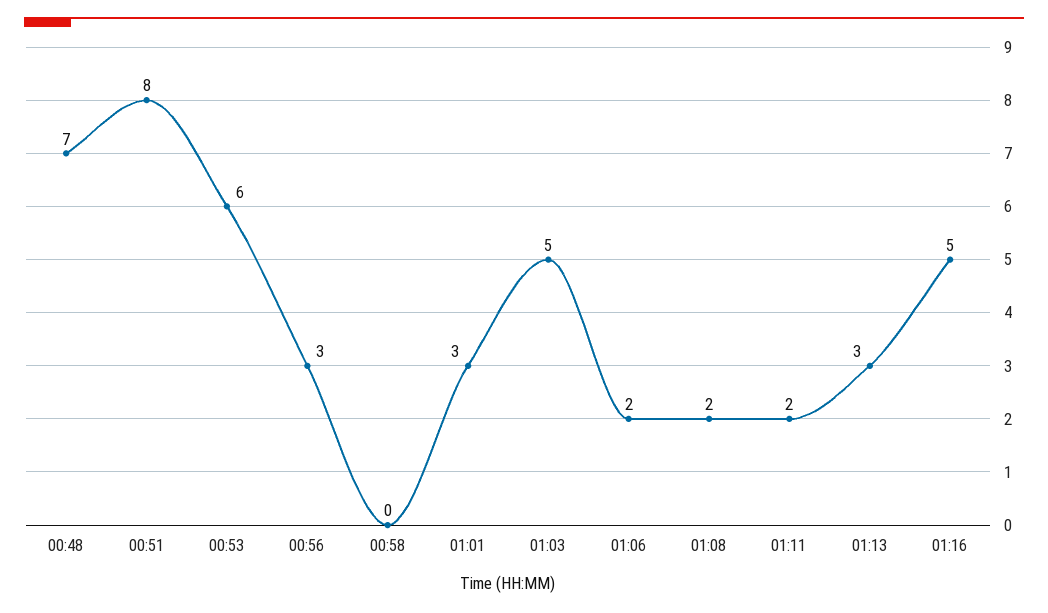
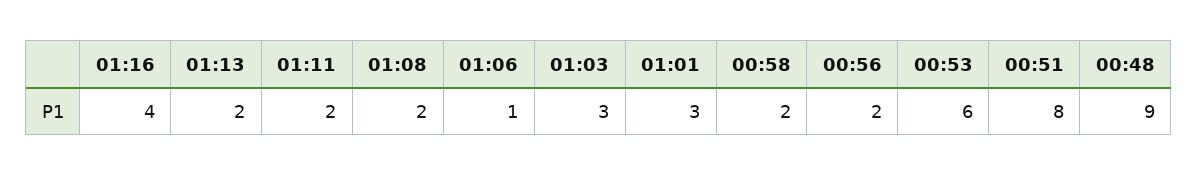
  {
-   "00:48": 7,
+   "00:48": 9,
    "00:51": 8,
    "00:53": 6,
-   "00:56": 3,
+   "00:56": 2,
-   "00:58": 0,
+   "00:58": 2,
    "01:01": 3,
-   "01:03": 5,
+   "01:03": 3,
-   "01:06": 2,
+   "01:06": 1,
    "01:08": 2,
    "01:11": 2,
-   "01:13": 3,
+   "01:13": 2,
-   "01:16": 5
+   "01:16": 4
  }

